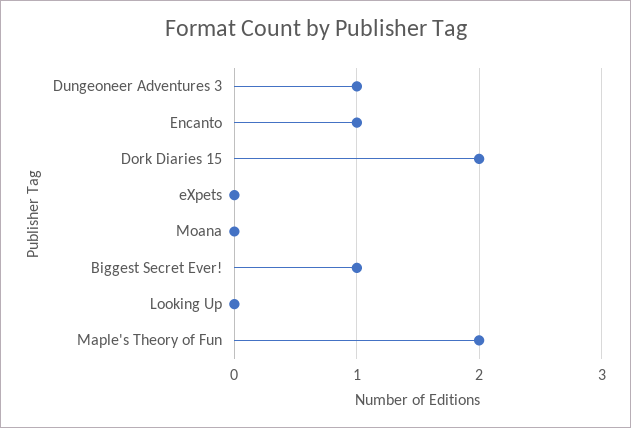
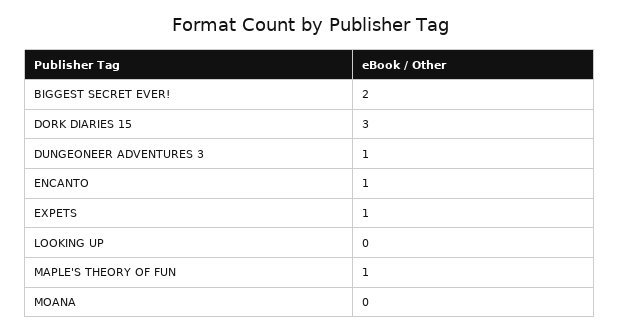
  {
    "Dungeoneer Adventures 3": 1,
    "Encanto": 1,
-   "Dork Diaries 15": 2,
+   "Dork Diaries 15": 3,
-   "eXpets": 0,
+   "eXpets": 1,
    "Moana": 0,
-   "Biggest Secret Ever!": 1,
+   "Biggest Secret Ever!": 2,
    "Looking Up": 0,
-   "Maple's Theory of Fun": 2
+   "Maple's Theory of Fun": 1
  }

